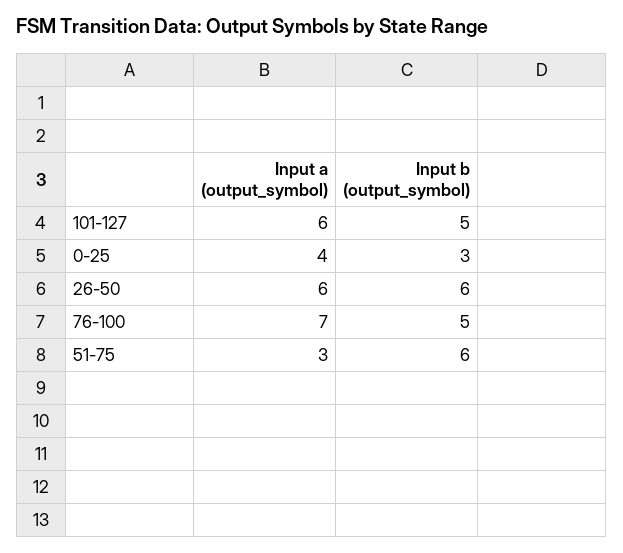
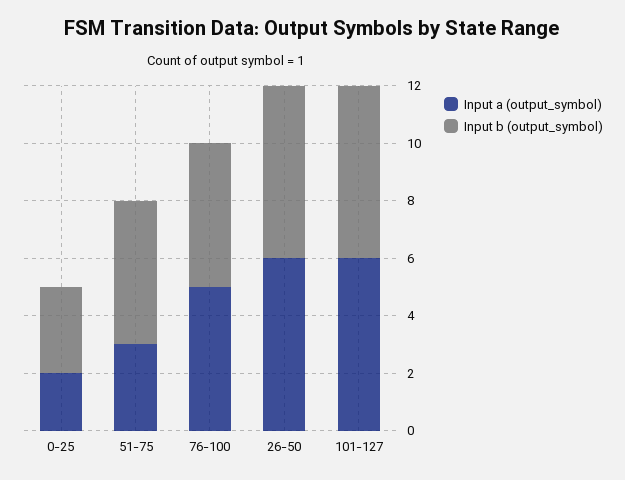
  {
    "Input a (output_symbol)": {
      "101-127": 6,
-     "0-25": 4,
+     "0-25": 2,
      "26-50": 6,
-     "76-100": 7,
+     "76-100": 5,
      "51-75": 3
    },
    "Input b (output_symbol)": {
-     "101-127": 5,
+     "101-127": 6,
      "0-25": 3,
      "26-50": 6,
      "76-100": 5,
-     "51-75": 6
+     "51-75": 5
    }
  }

